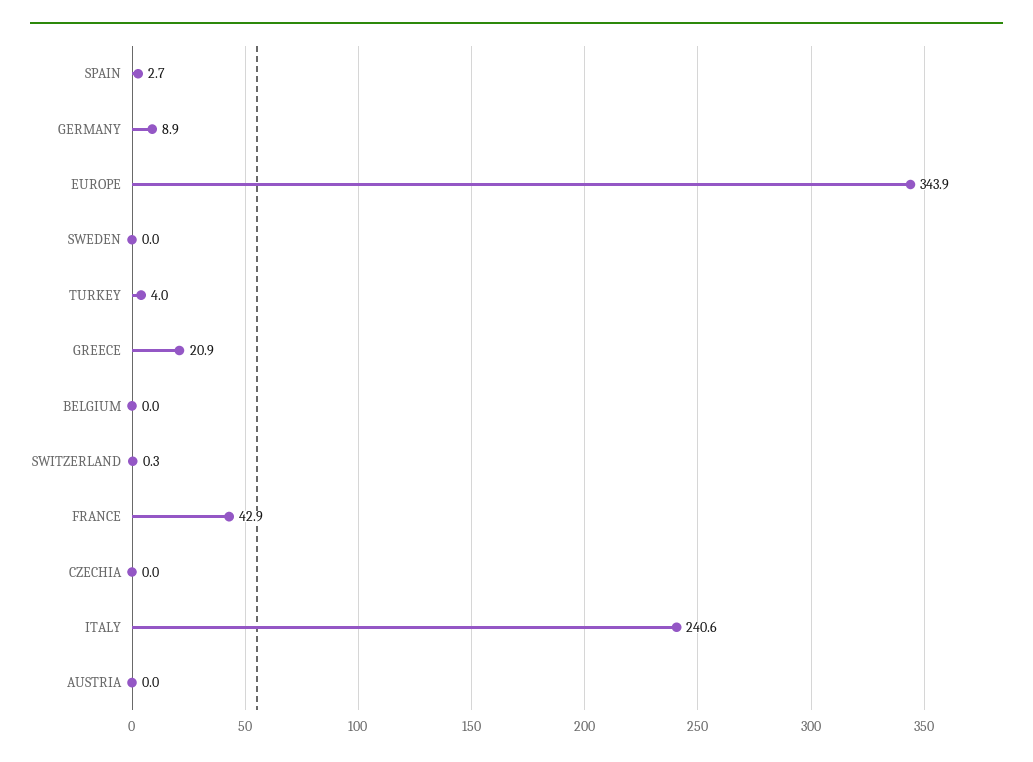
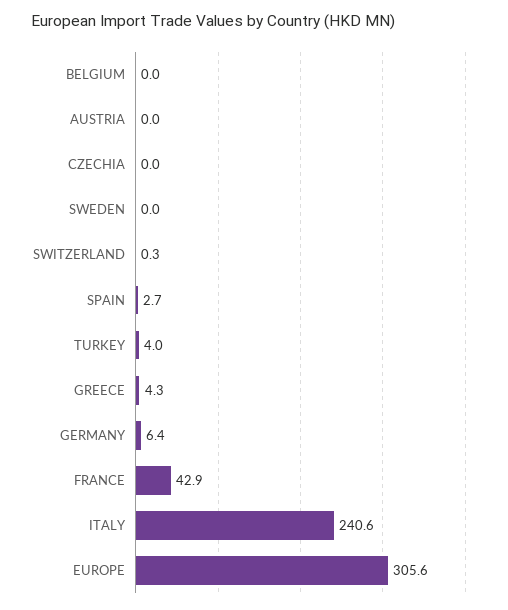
  {
    "SPAIN": 2.7,
-   "GERMANY": 8.9,
+   "GERMANY": 6.4,
-   "EUROPE": 343.9,
+   "EUROPE": 305.6,
    "SWEDEN": 0,
    "TURKEY": 4,
-   "GREECE": 20.9,
+   "GREECE": 4.3,
    "BELGIUM": 0,
    "SWITZERLAND": 0.3,
    "FRANCE": 42.9,
    "CZECHIA": 0,
    "ITALY": 240.6,
    "AUSTRIA": 0
  }

